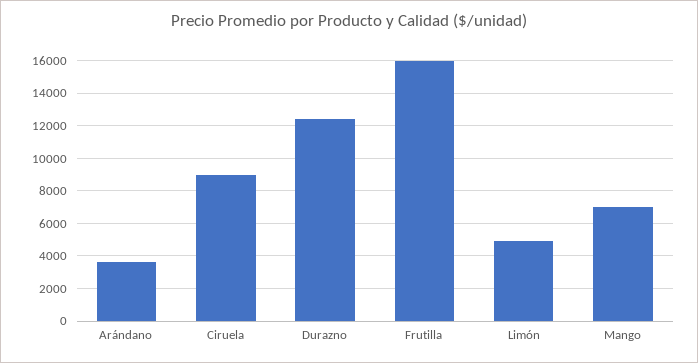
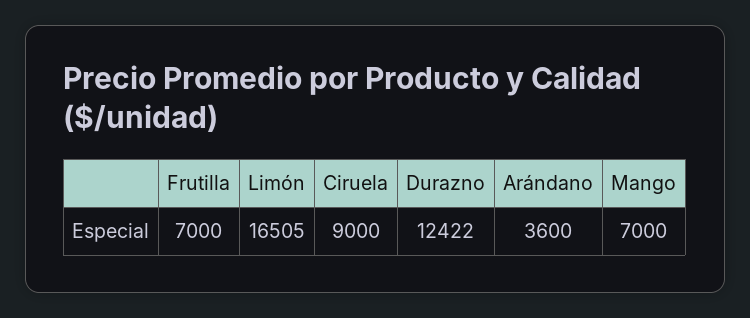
  {
    "Arándano": 3600,
    "Ciruela": 9000,
    "Durazno": 12422,
-   "Frutilla": 16000,
+   "Frutilla": 7000,
-   "Limón": 5000,
+   "Limón": 16505,
    "Mango": 7000
  }

